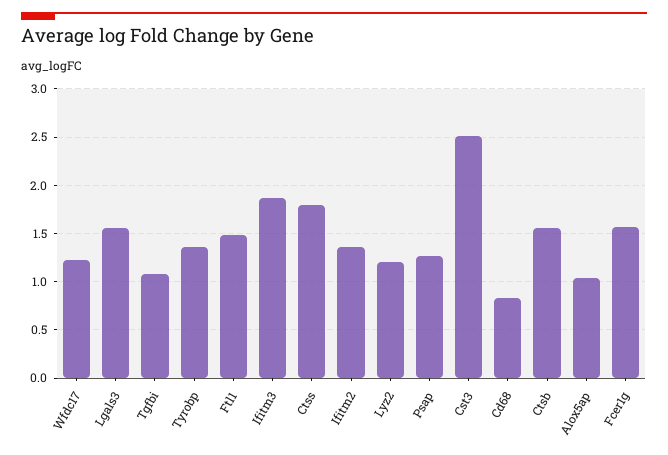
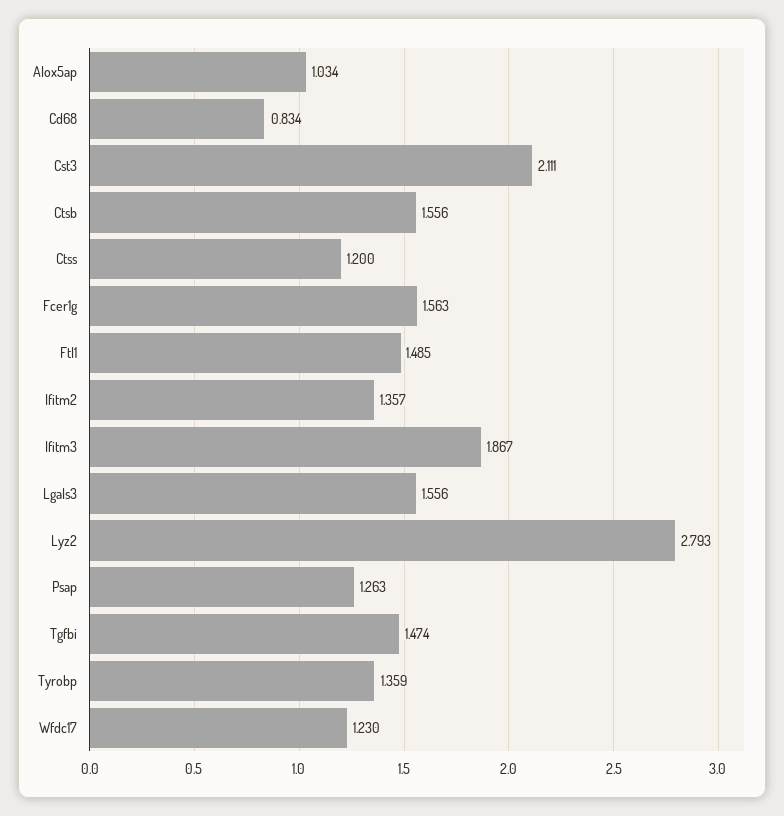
  {
    "Wfdc17": 1.23,
    "Lgals3": 1.556,
-   "Tgfbi": 1.1,
+   "Tgfbi": 1.474,
    "Tyrobp": 1.359,
    "Ftl1": 1.485,
    "Ifitm3": 1.867,
-   "Ctss": 1.8,
+   "Ctss": 1.2,
    "Ifitm2": 1.357,
-   "Lyz2": 1.2,
+   "Lyz2": 2.793,
    "Psap": 1.263,
-   "Cst3": 2.5,
+   "Cst3": 2.111,
    "Cd68": 0.834,
    "Ctsb": 1.556,
    "Alox5ap": 1.034,
    "Fcer1g": 1.563
  }

